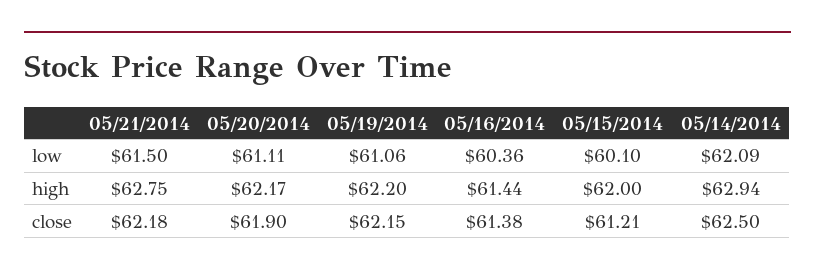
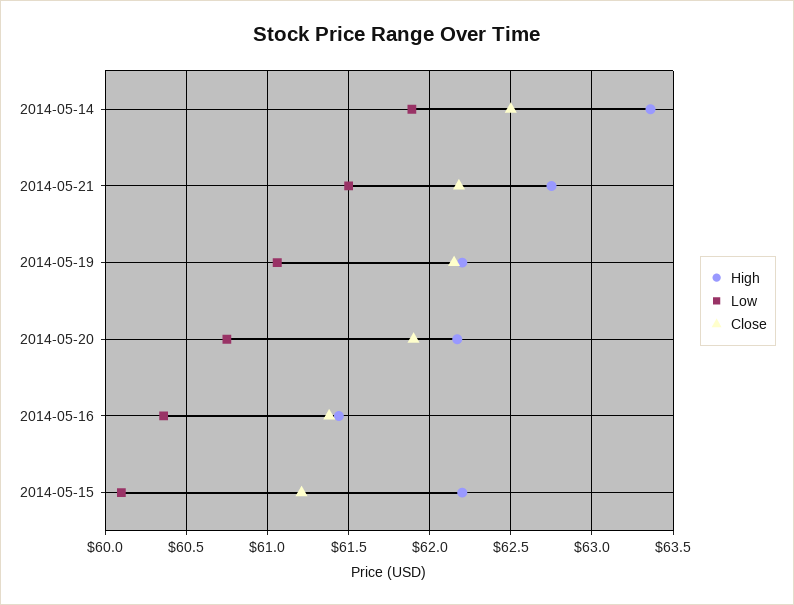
  {
    "low": {
      "05/21/2014": 61.5,
-     "05/20/2014": 61.11,
+     "05/20/2014": 60.75,
      "05/19/2014": 61.06,
      "05/16/2014": 60.36,
      "05/15/2014": 60.1,
-     "05/14/2014": 62.09
+     "05/14/2014": 61.9
    },
    "high": {
      "05/21/2014": 62.75,
      "05/20/2014": 62.17,
      "05/19/2014": 62.2,
      "05/16/2014": 61.44,
-     "05/15/2014": 62,
+     "05/15/2014": 62.2,
-     "05/14/2014": 62.94
+     "05/14/2014": 63.35
    },
    "close": {
      "05/21/2014": 62.18,
      "05/20/2014": 61.9,
      "05/19/2014": 62.15,
      "05/16/2014": 61.38,
      "05/15/2014": 61.21,
      "05/14/2014": 62.5
    }
  }

